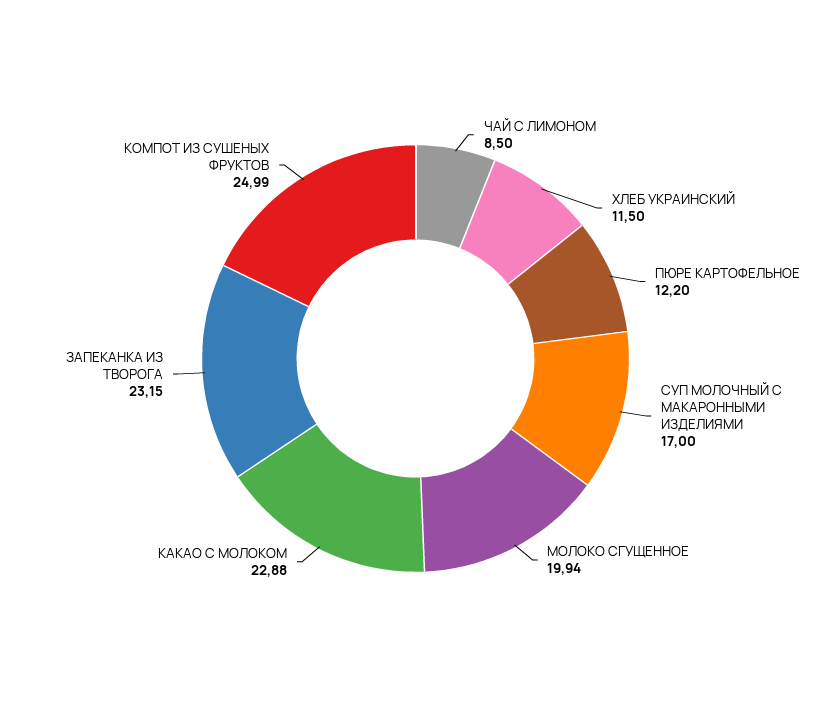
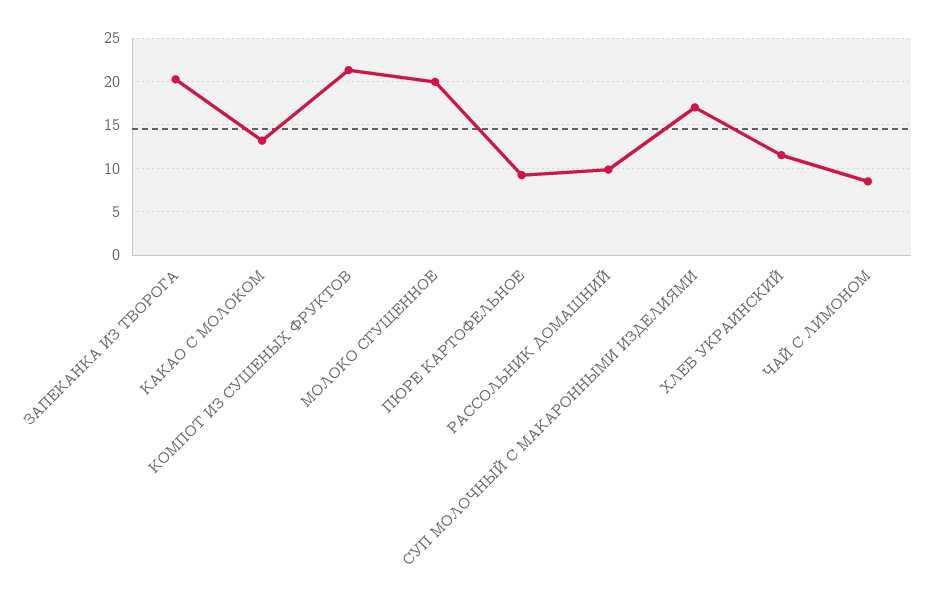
  {
    "ЧАЙ С ЛИМОНОМ": 8.5,
    "ХЛЕБ УКРАИНСКИЙ": 11.5,
-   "ПЮРЕ КАРТОФЕЛЬНОЕ": 12.2,
+   "ПЮРЕ КАРТОФЕЛЬНОЕ": 9,
    "СУП МОЛОЧНЫЙ С МАКАРОННЫМИ ИЗДЕЛИЯМИ": 17,
    "МОЛОКО СГУЩЕННОЕ": 19.94,
-   "КАКАО С МОЛОКОМ": 22.88,
+   "КАКАО С МОЛОКОМ": 13,
-   "ЗАПЕКАНКА ИЗ ТВОРОГА": 23.15,
+   "ЗАПЕКАНКА ИЗ ТВОРОГА": 20,
-   "КОМПОТ ИЗ СУШЕНЫХ ФРУКТОВ": 24.99
+   "КОМПОТ ИЗ СУШЕНЫХ ФРУКТОВ": 21,
+   "РАССОЛЬНИК ДОМАШНИЙ": 10
  }

